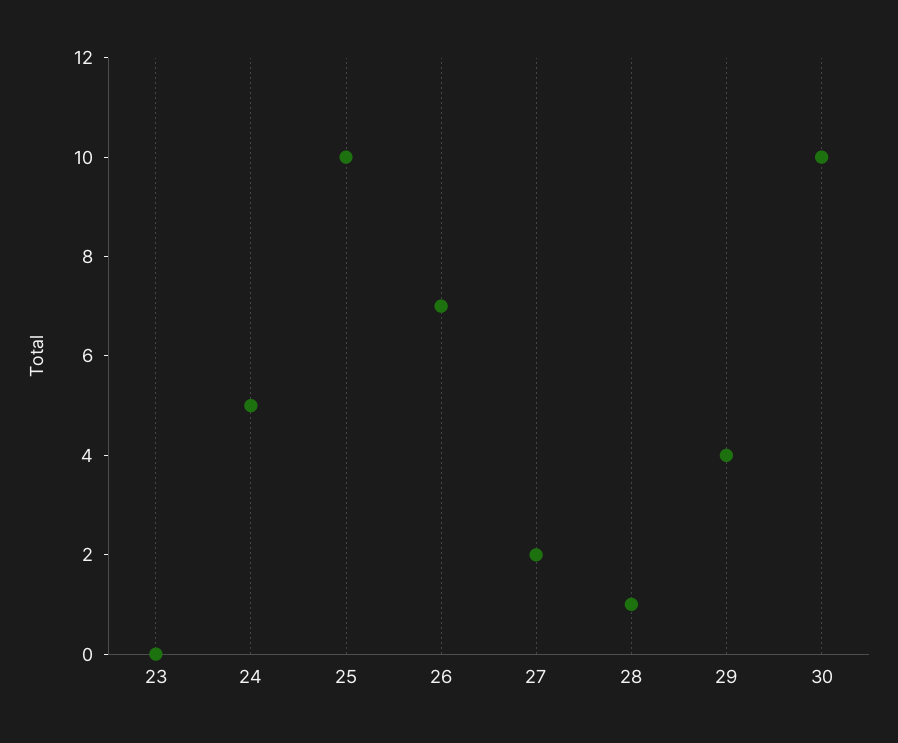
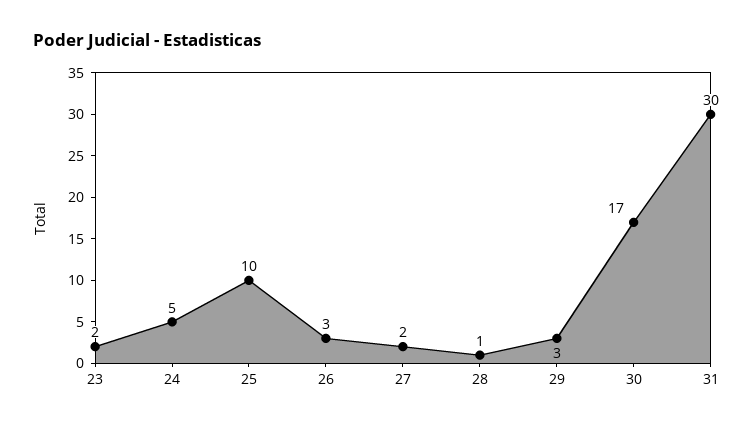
  {
-   "23": 0,
+   "23": 2,
    "24": 5,
    "25": 10,
-   "26": 7,
+   "26": 3,
    "27": 2,
    "28": 1,
-   "29": 4,
+   "29": 3,
-   "30": 10
+   "30": 17,
+   "31": 30
  }

